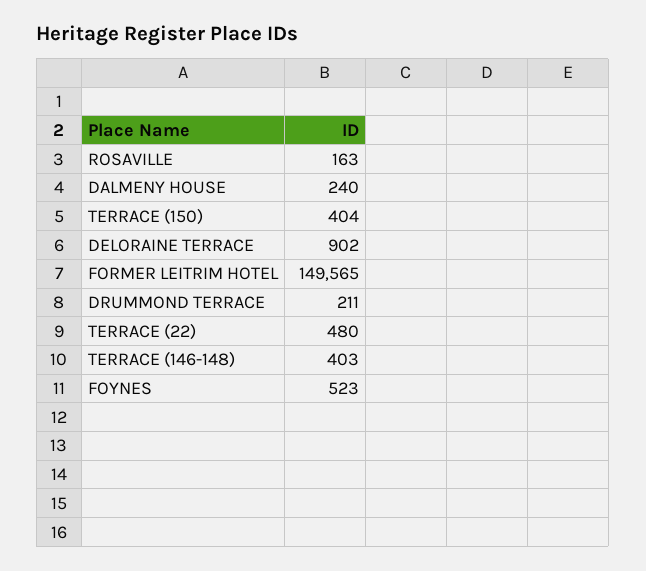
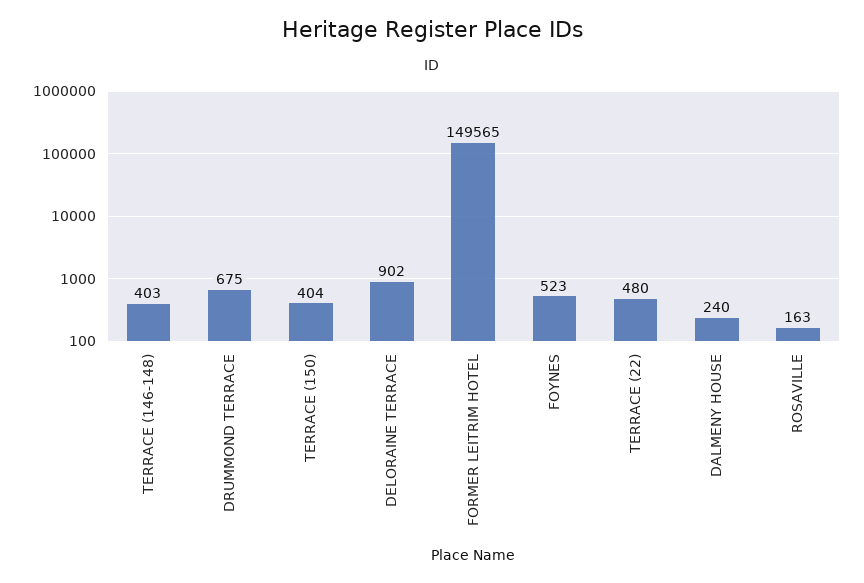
  {
    "ROSAVILLE": 163,
    "DALMENY HOUSE": 240,
    "TERRACE (150)": 404,
    "DELORAINE TERRACE": 902,
    "FORMER LEITRIM HOTEL": 149565,
-   "DRUMMOND TERRACE": 211,
+   "DRUMMOND TERRACE": 675,
    "TERRACE (22)": 480,
    "TERRACE (146-148)": 403,
    "FOYNES": 523
  }

